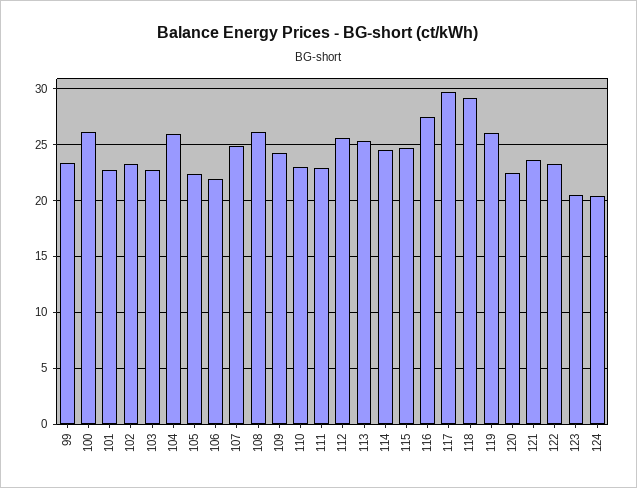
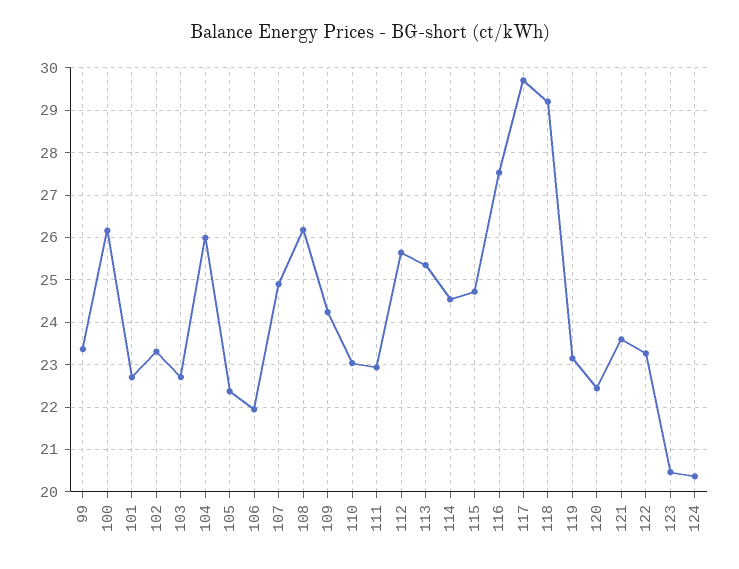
  {
    "99": 23.4,
    "100": 26.2,
    "101": 22.8,
    "102": 23.4,
    "103": 22.8,
    "104": 26,
    "105": 22.4,
    "106": 22,
    "107": 25,
    "108": 26.2,
    "109": 24.2,
    "110": 23,
    "111": 23,
    "112": 25.6,
    "113": 25.4,
    "114": 24.6,
    "115": 24.8,
    "116": 27.6,
    "117": 29.8,
    "118": 29.2,
-   "119": 26,
+   "119": 23.2,
    "120": 22.4,
    "121": 23.6,
    "122": 23.2,
    "123": 20.4,
    "124": 20.4
  }

